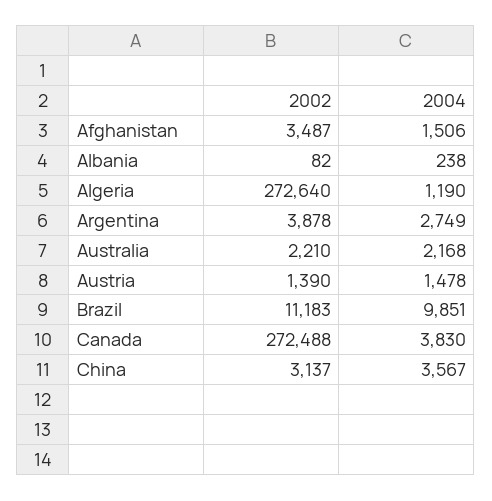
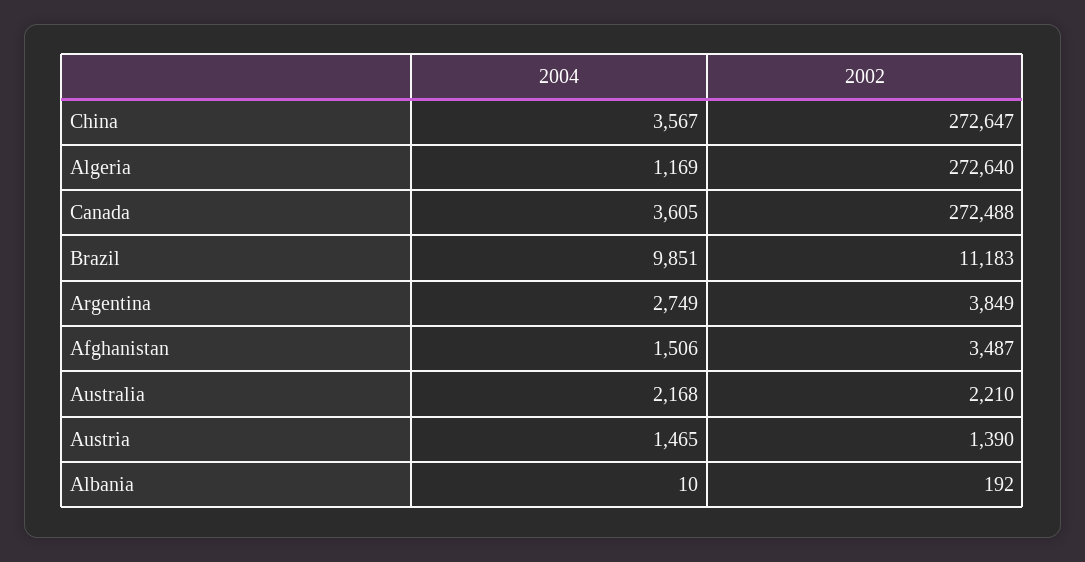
  {
    "2002": {
      "Afghanistan": 3487,
-     "Albania": 82,
+     "Albania": 192,
      "Algeria": 272640,
-     "Argentina": 3878,
+     "Argentina": 3849,
      "Australia": 2210,
      "Austria": 1390,
      "Brazil": 11183,
      "Canada": 272488,
-     "China": 3137
+     "China": 272647
    },
    "2004": {
      "Afghanistan": 1506,
-     "Albania": 238,
+     "Albania": 10,
-     "Algeria": 1190,
+     "Algeria": 1169,
      "Argentina": 2749,
      "Australia": 2168,
-     "Austria": 1478,
+     "Austria": 1465,
      "Brazil": 9851,
-     "Canada": 3830,
+     "Canada": 3605,
      "China": 3567
    }
  }

